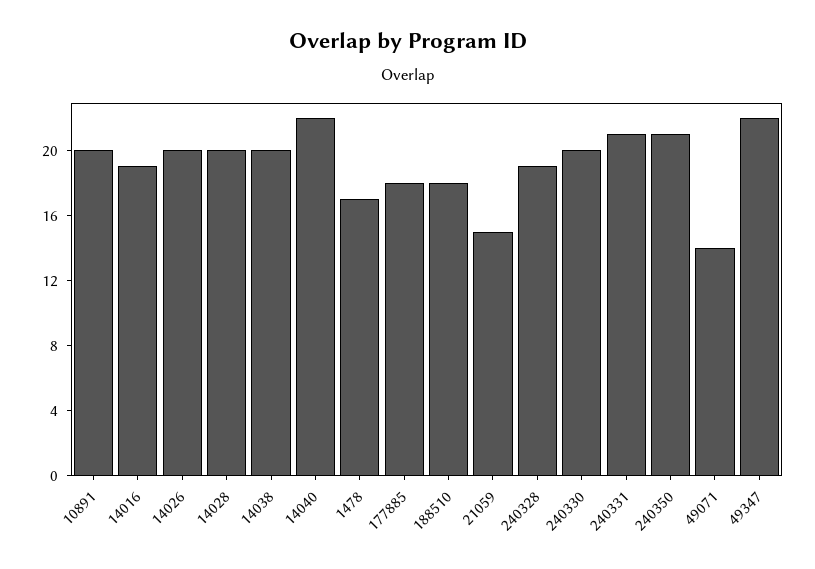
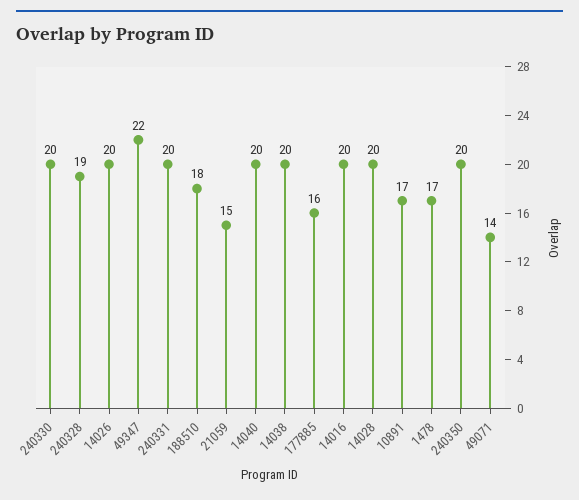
  {
-   "10891": 20,
+   "10891": 17,
-   "14016": 19,
+   "14016": 20,
    "14026": 20,
    "14028": 20,
    "14038": 20,
-   "14040": 22,
+   "14040": 20,
    "1478": 17,
-   "177885": 18,
+   "177885": 16,
    "188510": 18,
    "21059": 15,
    "240328": 19,
    "240330": 20,
-   "240331": 21,
+   "240331": 20,
-   "240350": 21,
+   "240350": 20,
    "49071": 14,
    "49347": 22
  }

